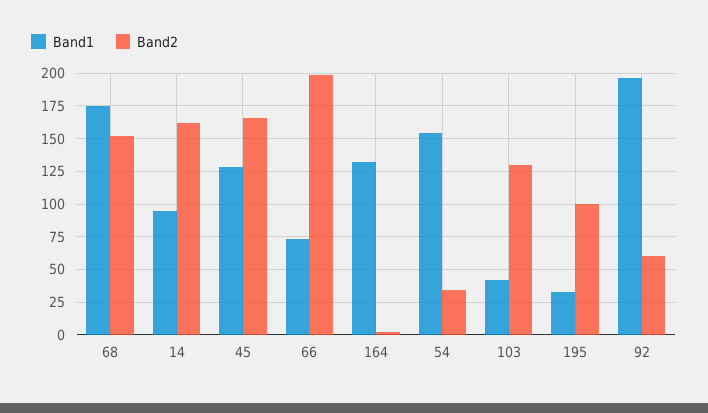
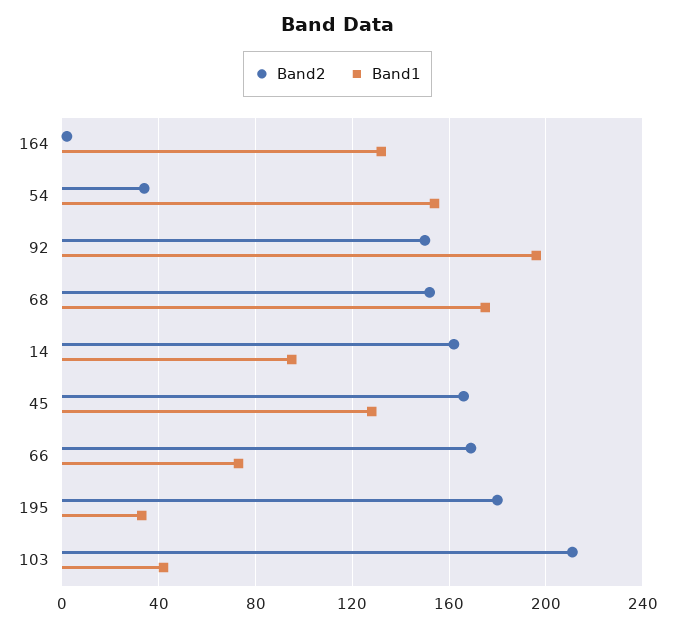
  {
    "Band1": {
      "68": 175,
      "14": 95,
      "45": 130,
      "66": 75,
      "164": 130,
      "54": 155,
      "103": 40,
      "195": 35,
      "92": 195
    },
    "Band2": {
      "68": 150,
      "14": 160,
      "45": 165,
-     "66": 200,
+     "66": 170,
      "164": 0,
      "54": 35,
-     "103": 130,
+     "103": 210,
-     "195": 100,
+     "195": 180,
-     "92": 60
+     "92": 150
    }
  }

